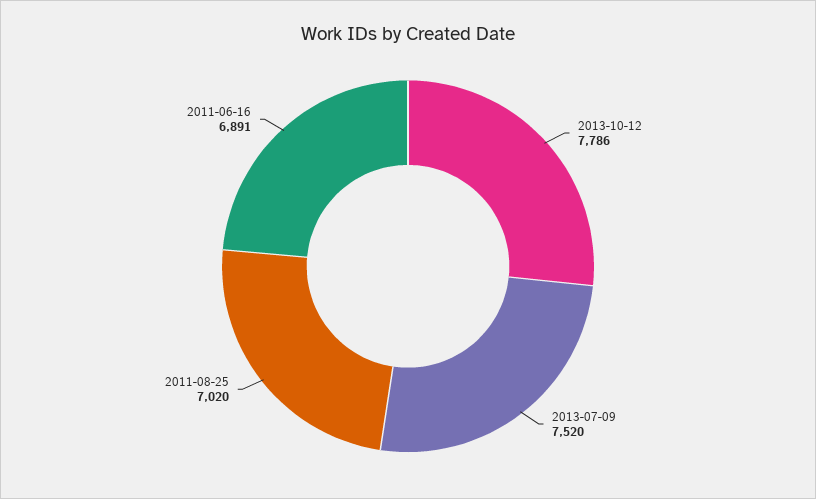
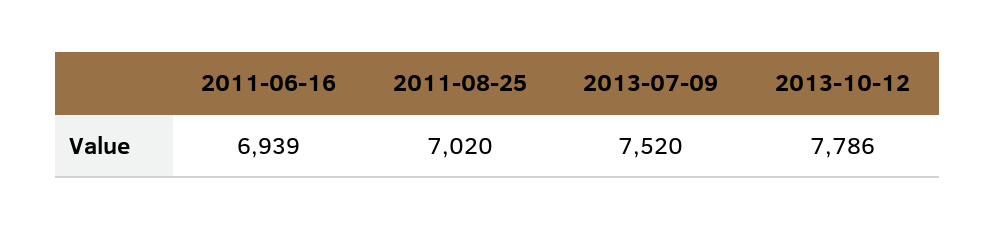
  {
    "2013-10-12": 7786,
    "2013-07-09": 7520,
    "2011-08-25": 7020,
-   "2011-06-16": 6891
+   "2011-06-16": 6939
  }

